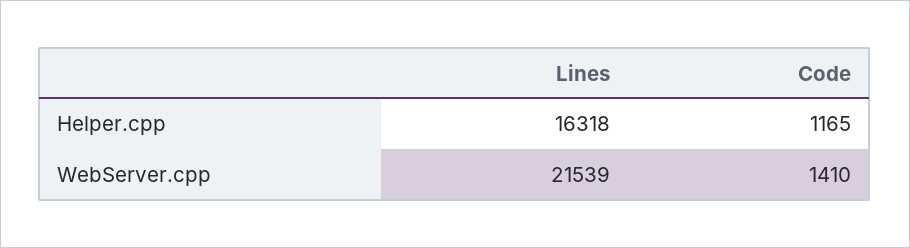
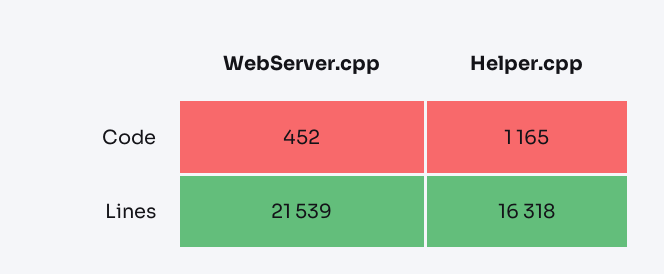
  {
    "Lines": {
      "Helper.cpp": 16318,
      "WebServer.cpp": 21539
    },
    "Code": {
      "Helper.cpp": 1165,
-     "WebServer.cpp": 1410
+     "WebServer.cpp": 452
    }
  }

